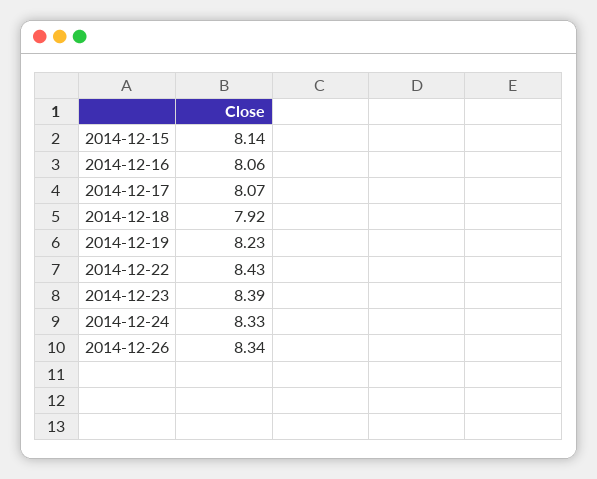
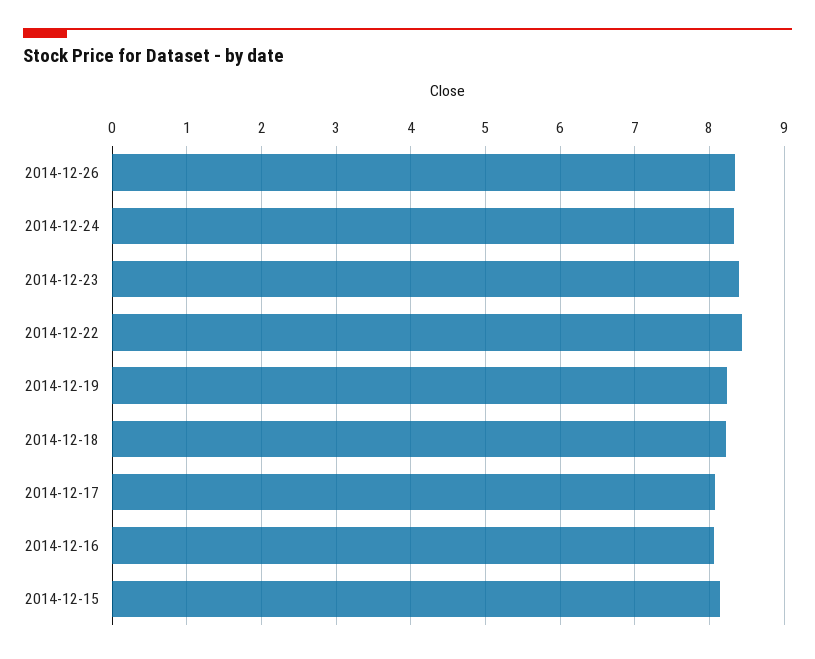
  {
    "2014-12-15": 8.14,
    "2014-12-16": 8.06,
    "2014-12-17": 8.07,
-   "2014-12-18": 7.92,
+   "2014-12-18": 8.2,
    "2014-12-19": 8.23,
    "2014-12-22": 8.43,
    "2014-12-23": 8.39,
    "2014-12-24": 8.33,
    "2014-12-26": 8.34
  }

